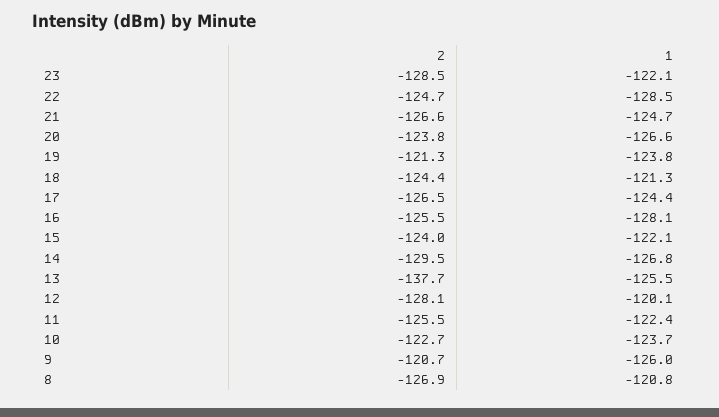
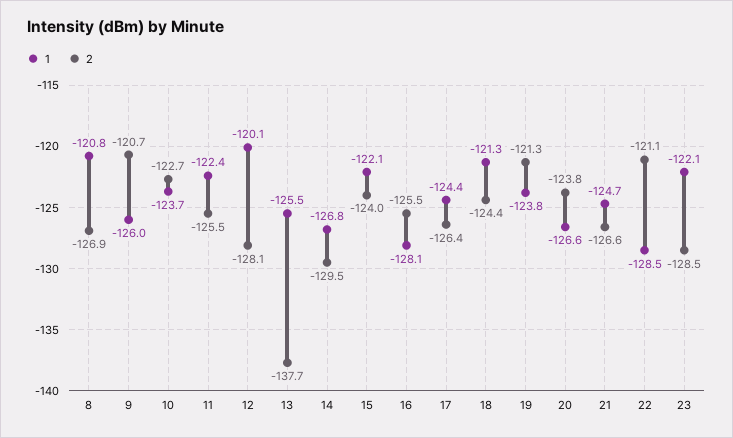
  {
    "2": {
      "23": -128.5,
-     "22": -124.7,
+     "22": -121.1,
      "21": -126.6,
      "20": -123.8,
      "19": -121.3,
      "18": -124.4,
-     "17": -126.5,
+     "17": -126.4,
      "16": -125.5,
      "15": -124,
      "14": -129.5,
      "13": -137.7,
      "12": -128.1,
      "11": -125.5,
      "10": -122.7,
      "9": -120.7,
      "8": -126.9
    },
    "1": {
      "23": -122.1,
      "22": -128.5,
      "21": -124.7,
      "20": -126.6,
      "19": -123.8,
      "18": -121.3,
      "17": -124.4,
      "16": -128.1,
      "15": -122.1,
      "14": -126.8,
      "13": -125.5,
      "12": -120.1,
      "11": -122.4,
      "10": -123.7,
      "9": -126,
      "8": -120.8
    }
  }

